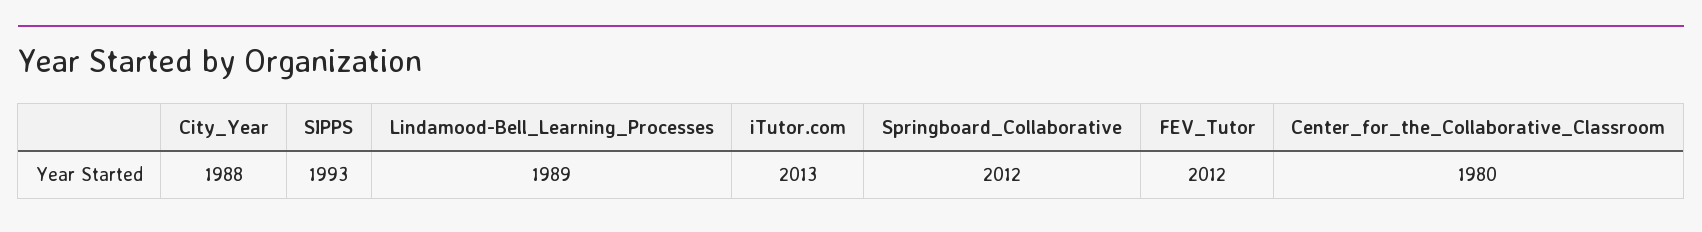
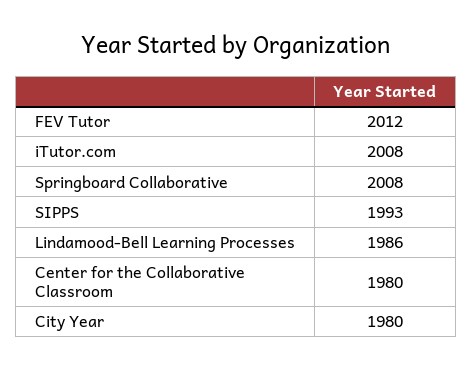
  {
-   "City_Year": 1988,
+   "City_Year": 1980,
    "SIPPS": 1993,
-   "Lindamood-Bell_Learning_Processes": 1989,
+   "Lindamood-Bell_Learning_Processes": 1986,
-   "iTutor.com": 2013,
+   "iTutor.com": 2008,
-   "Springboard_Collaborative": 2012,
+   "Springboard_Collaborative": 2008,
    "FEV_Tutor": 2012,
    "Center_for_the_Collaborative_Classroom": 1980
  }

